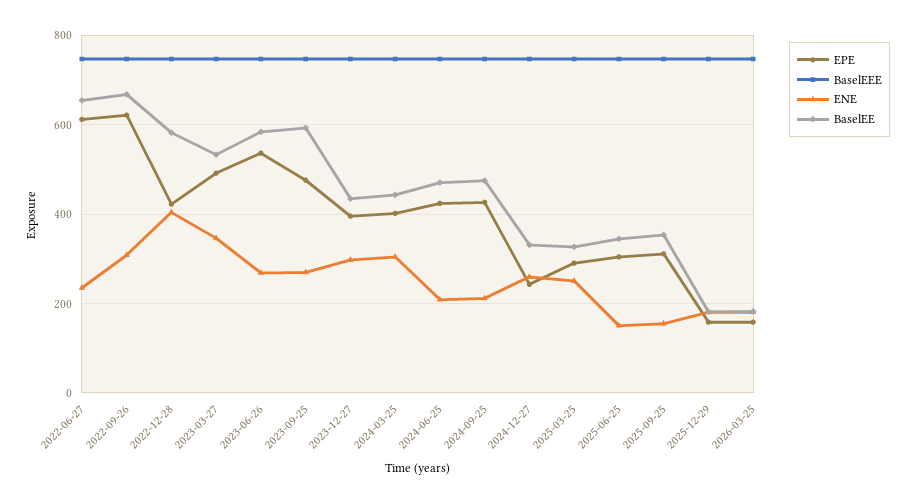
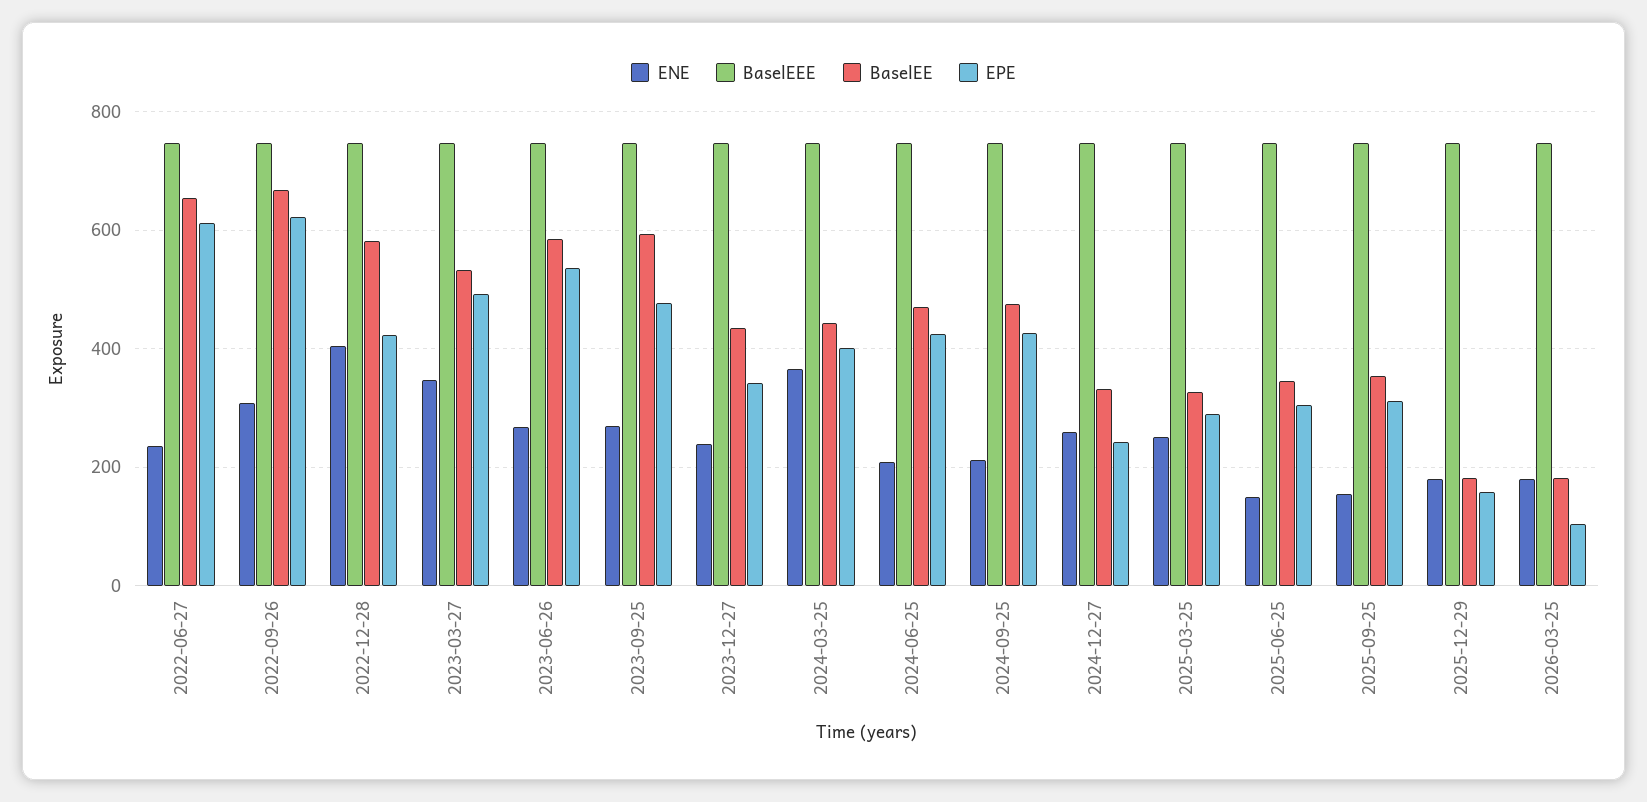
  {
    "EPE": {
      "2022-06-27": 620,
      "2022-09-26": 620,
      "2022-12-28": 420,
      "2023-03-27": 500,
      "2023-06-26": 540,
      "2023-09-25": 480,
-     "2023-12-27": 400,
+     "2023-12-27": 340,
      "2024-03-25": 400,
      "2024-06-25": 420,
      "2024-09-25": 420,
      "2024-12-27": 240,
      "2025-03-25": 300,
      "2025-06-25": 300,
      "2025-09-25": 320,
      "2025-12-29": 160,
-     "2026-03-25": 160
+     "2026-03-25": 100
    },
    "BaselEEE": {
      "2022-06-27": 740,
      "2022-09-26": 740,
      "2022-12-28": 740,
      "2023-03-27": 740,
      "2023-06-26": 740,
      "2023-09-25": 740,
      "2023-12-27": 740,
      "2024-03-25": 740,
      "2024-06-25": 740,
      "2024-09-25": 740,
      "2024-12-27": 740,
      "2025-03-25": 740,
      "2025-06-25": 740,
      "2025-09-25": 740,
      "2025-12-29": 740,
      "2026-03-25": 740
    },
    "ENE": {
      "2022-06-27": 240,
      "2022-09-26": 300,
      "2022-12-28": 400,
      "2023-03-27": 340,
      "2023-06-26": 260,
      "2023-09-25": 260,
-     "2023-12-27": 300,
+     "2023-12-27": 240,
-     "2024-03-25": 300,
+     "2024-03-25": 360,
      "2024-06-25": 200,
      "2024-09-25": 220,
      "2024-12-27": 260,
      "2025-03-25": 260,
      "2025-06-25": 160,
      "2025-09-25": 160,
      "2025-12-29": 180,
      "2026-03-25": 180
    },
    "BaselEE": {
      "2022-06-27": 660,
      "2022-09-26": 660,
      "2022-12-28": 580,
      "2023-03-27": 540,
      "2023-06-26": 580,
      "2023-09-25": 600,
      "2023-12-27": 440,
      "2024-03-25": 440,
      "2024-06-25": 480,
      "2024-09-25": 480,
      "2024-12-27": 340,
      "2025-03-25": 320,
      "2025-06-25": 340,
      "2025-09-25": 360,
      "2025-12-29": 180,
      "2026-03-25": 180
    }
  }

